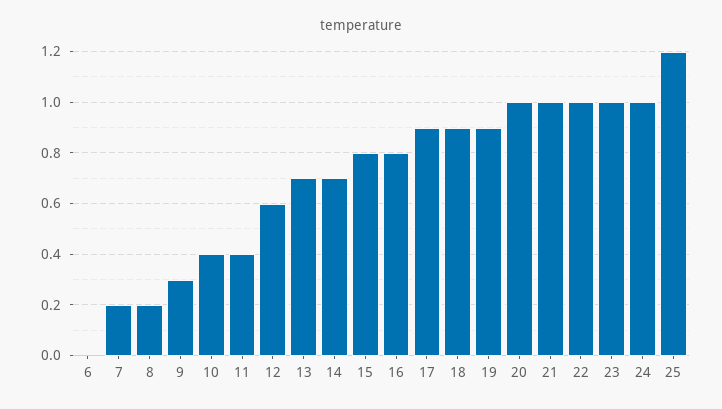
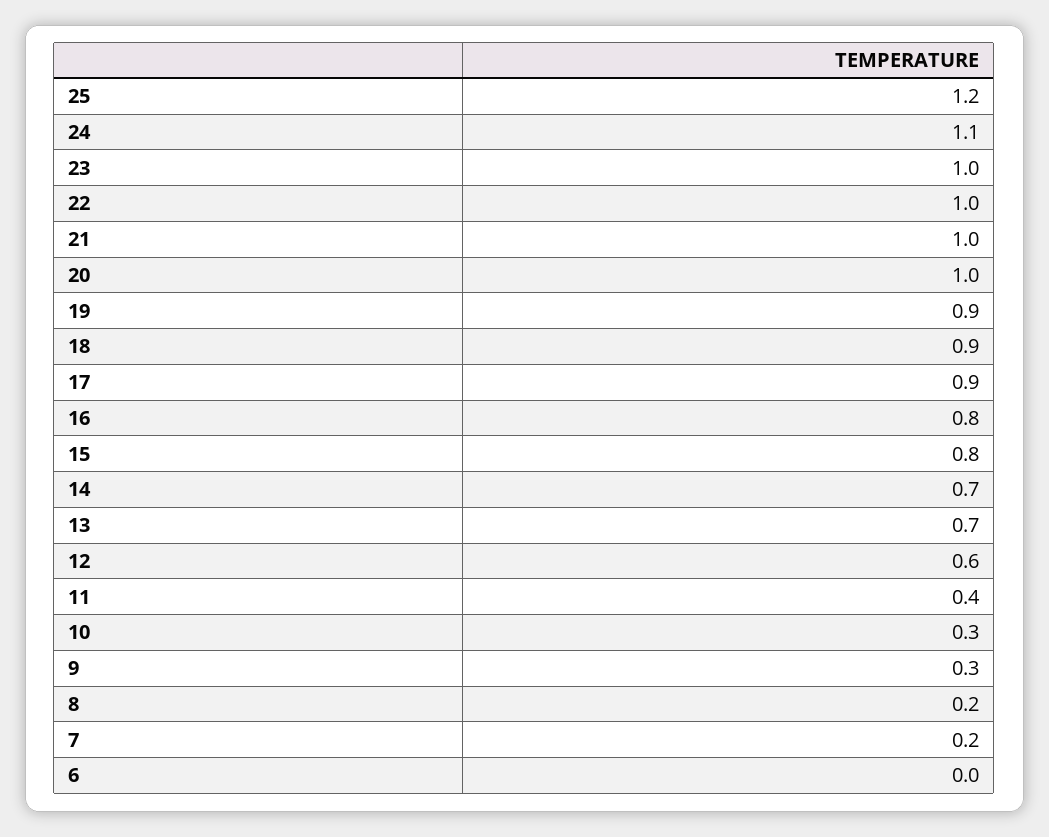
  {
    "6": 0,
    "7": 0.2,
    "8": 0.2,
    "9": 0.3,
-   "10": 0.4,
+   "10": 0.3,
    "11": 0.4,
    "12": 0.6,
    "13": 0.7,
    "14": 0.7,
    "15": 0.8,
    "16": 0.8,
    "17": 0.9,
    "18": 0.9,
    "19": 0.9,
    "20": 1,
    "21": 1,
    "22": 1,
    "23": 1,
-   "24": 1,
+   "24": 1.1,
    "25": 1.2
  }

